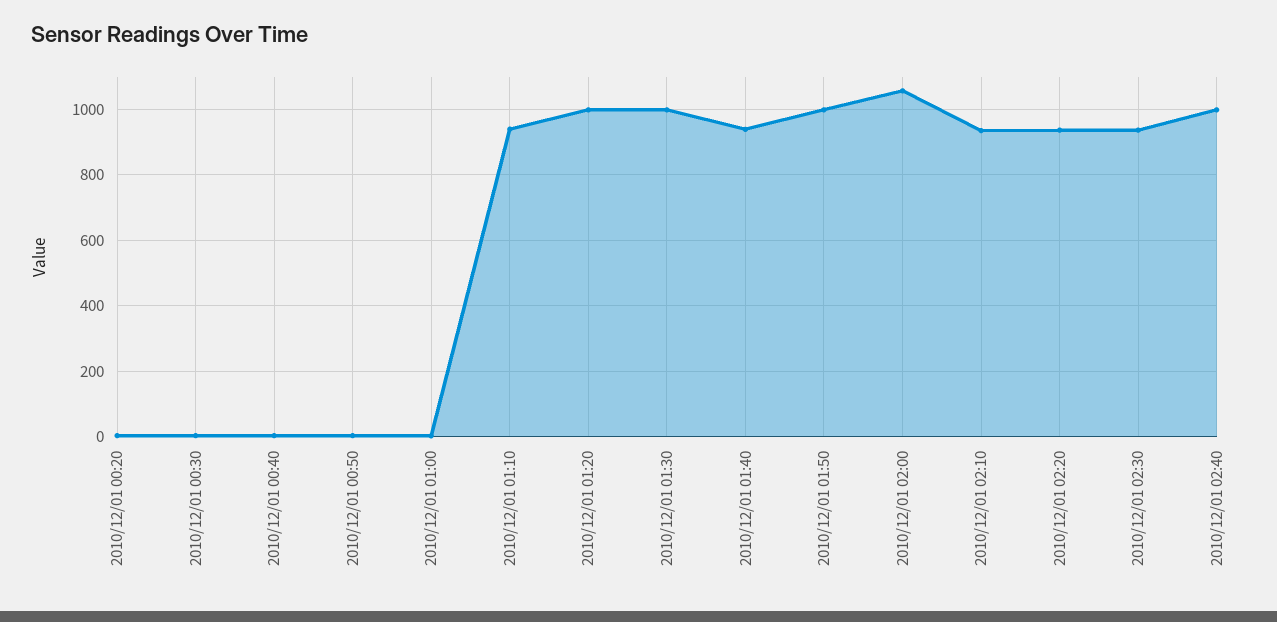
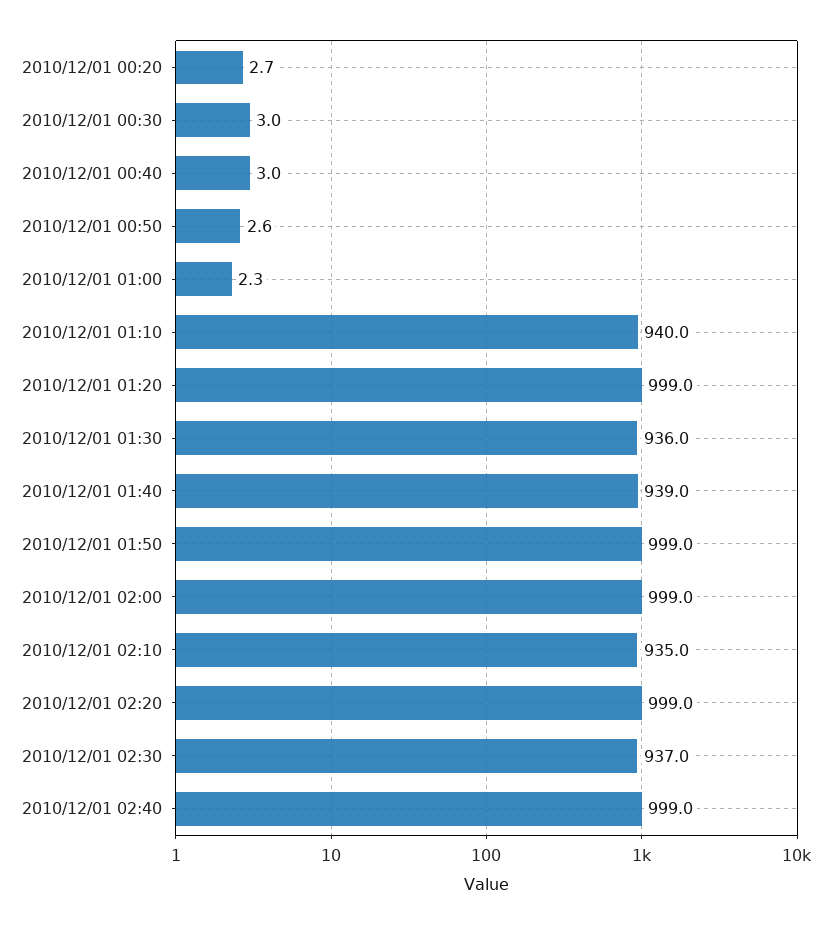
  {
    "2010/12/01 00:20": 2.7,
    "2010/12/01 00:30": 3,
    "2010/12/01 00:40": 3,
    "2010/12/01 00:50": 2.6,
    "2010/12/01 01:00": 2.3,
    "2010/12/01 01:10": 940,
    "2010/12/01 01:20": 999,
-   "2010/12/01 01:30": 1000,
+   "2010/12/01 01:30": 936,
    "2010/12/01 01:40": 939,
    "2010/12/01 01:50": 999,
-   "2010/12/01 02:00": 1060,
+   "2010/12/01 02:00": 999,
    "2010/12/01 02:10": 935,
-   "2010/12/01 02:20": 940,
+   "2010/12/01 02:20": 999,
    "2010/12/01 02:30": 937,
    "2010/12/01 02:40": 999
  }

